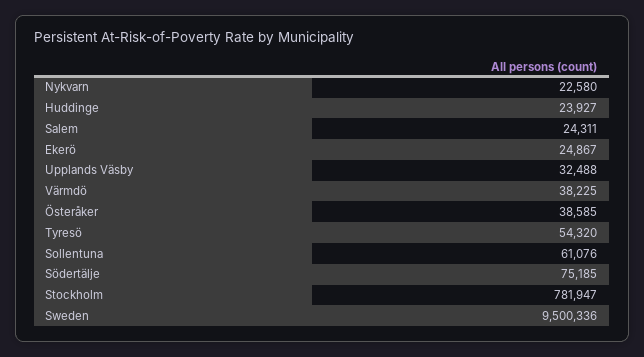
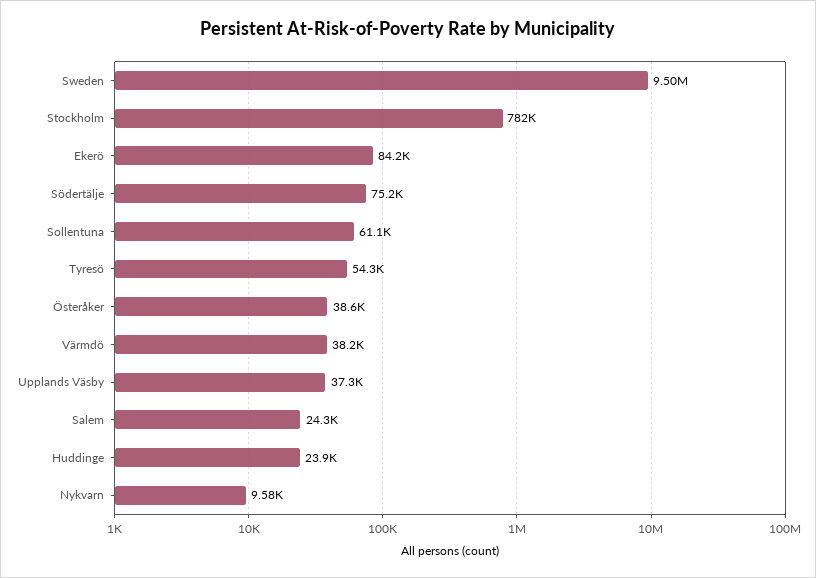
  {
-   "Nykvarn": 22580,
+   "Nykvarn": 9580,
    "Huddinge": 23927,
    "Salem": 24311,
-   "Ekerö": 24867,
+   "Ekerö": 84200,
-   "Upplands Väsby": 32488,
+   "Upplands Väsby": 37300,
    "Värmdö": 38225,
    "Österåker": 38585,
    "Tyresö": 54320,
    "Sollentuna": 61076,
    "Södertälje": 75185,
    "Stockholm": 781947,
    "Sweden": 9500336
  }

